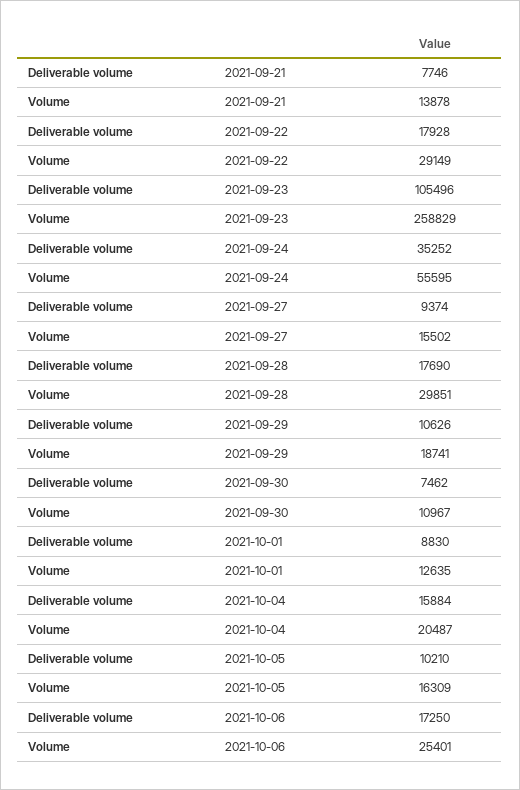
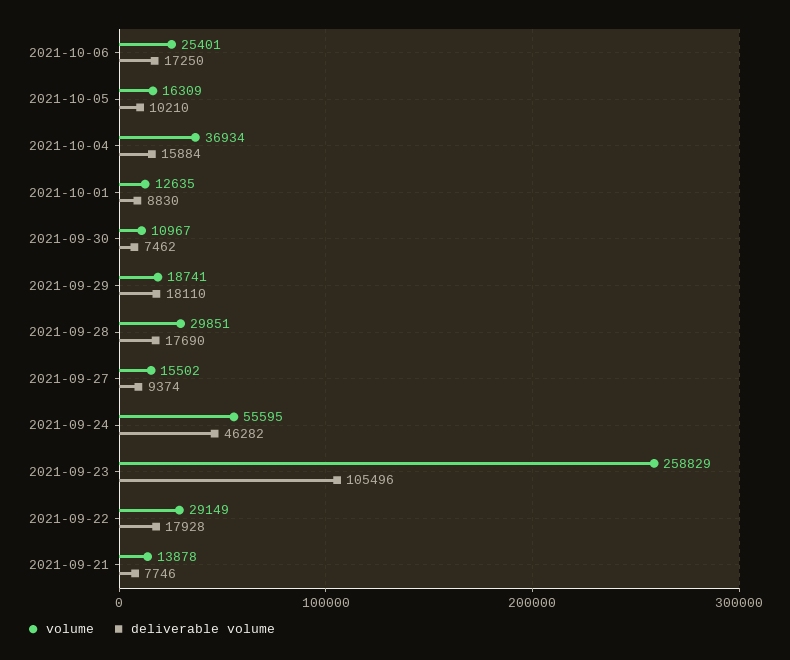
  {
    "Deliverable volume": {
      "2021-09-21": 7746,
      "2021-09-22": 17928,
      "2021-09-23": 105496,
-     "2021-09-24": 35252,
+     "2021-09-24": 46282,
      "2021-09-27": 9374,
      "2021-09-28": 17690,
-     "2021-09-29": 10626,
+     "2021-09-29": 18110,
      "2021-09-30": 7462,
      "2021-10-01": 8830,
      "2021-10-04": 15884,
      "2021-10-05": 10210,
      "2021-10-06": 17250
    },
    "Volume": {
      "2021-09-21": 13878,
      "2021-09-22": 29149,
      "2021-09-23": 258829,
      "2021-09-24": 55595,
      "2021-09-27": 15502,
      "2021-09-28": 29851,
      "2021-09-29": 18741,
      "2021-09-30": 10967,
      "2021-10-01": 12635,
-     "2021-10-04": 20487,
+     "2021-10-04": 36934,
      "2021-10-05": 16309,
      "2021-10-06": 25401
    }
  }

